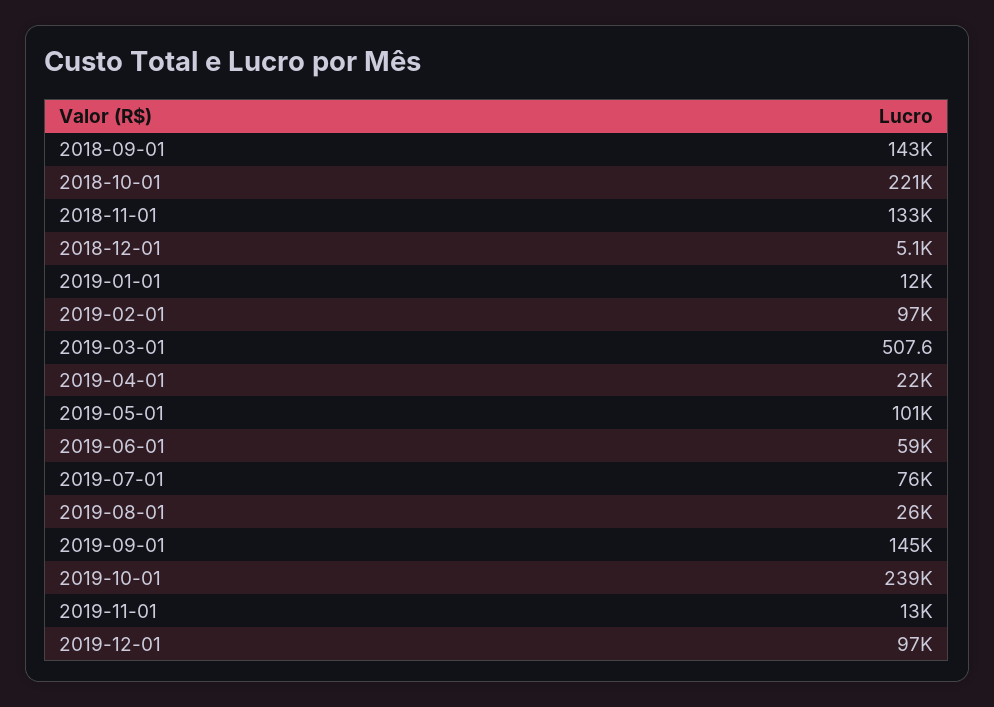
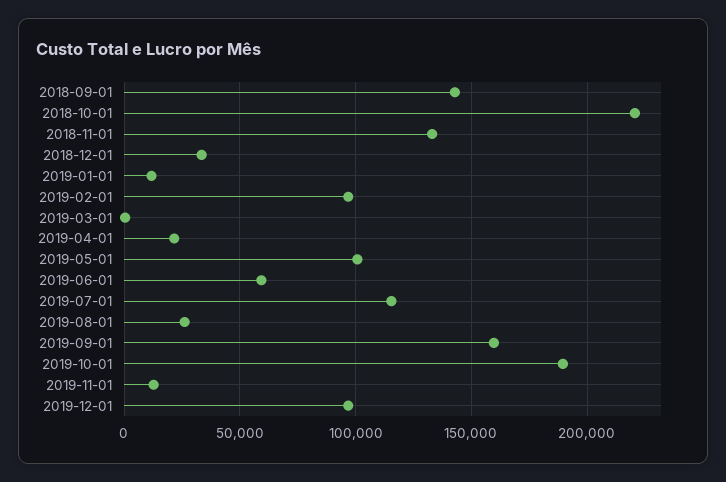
  {
    "2018-09-01": 143000,
    "2018-10-01": 221000,
    "2018-11-01": 133000,
-   "2018-12-01": 5100,
+   "2018-12-01": 35000,
    "2019-01-01": 12000,
    "2019-02-01": 97000,
    "2019-03-01": 507.6,
    "2019-04-01": 22000,
    "2019-05-01": 101000,
    "2019-06-01": 59000,
-   "2019-07-01": 76000,
+   "2019-07-01": 115000,
    "2019-08-01": 26000,
-   "2019-09-01": 145000,
+   "2019-09-01": 160000,
-   "2019-10-01": 239000,
+   "2019-10-01": 190000,
    "2019-11-01": 13000,
    "2019-12-01": 97000
  }

